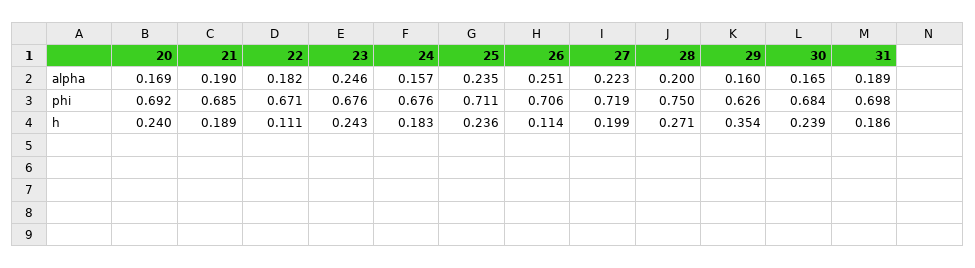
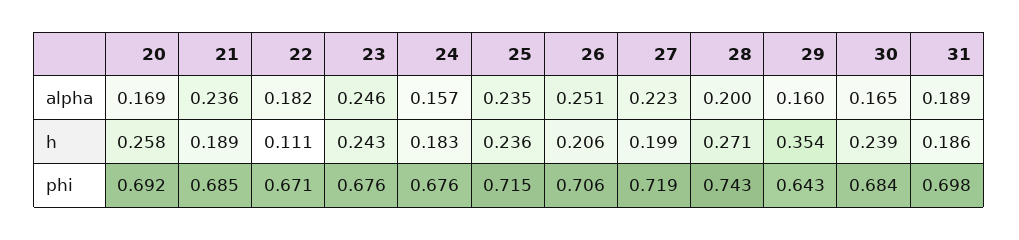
  {
    "20": {
      "alpha": 0.169,
      "phi": 0.692,
-     "h": 0.24
+     "h": 0.258
    },
    "21": {
-     "alpha": 0.19,
+     "alpha": 0.236,
      "phi": 0.685,
      "h": 0.189
    },
    "22": {
      "alpha": 0.182,
      "phi": 0.671,
      "h": 0.111
    },
    "23": {
      "alpha": 0.246,
      "phi": 0.676,
      "h": 0.243
    },
    "24": {
      "alpha": 0.157,
      "phi": 0.676,
      "h": 0.183
    },
    "25": {
      "alpha": 0.235,
-     "phi": 0.711,
+     "phi": 0.715,
      "h": 0.236
    },
    "26": {
      "alpha": 0.251,
      "phi": 0.706,
-     "h": 0.114
+     "h": 0.206
    },
    "27": {
      "alpha": 0.223,
      "phi": 0.719,
      "h": 0.199
    },
    "28": {
      "alpha": 0.2,
-     "phi": 0.75,
+     "phi": 0.743,
      "h": 0.271
    },
    "29": {
      "alpha": 0.16,
-     "phi": 0.626,
+     "phi": 0.643,
      "h": 0.354
    },
    "30": {
      "alpha": 0.165,
      "phi": 0.684,
      "h": 0.239
    },
    "31": {
      "alpha": 0.189,
      "phi": 0.698,
      "h": 0.186
    }
  }

